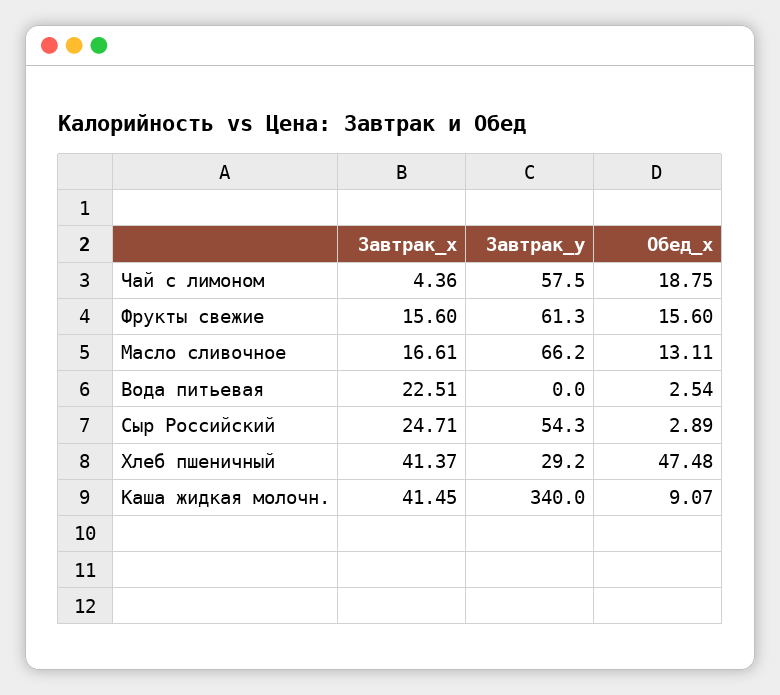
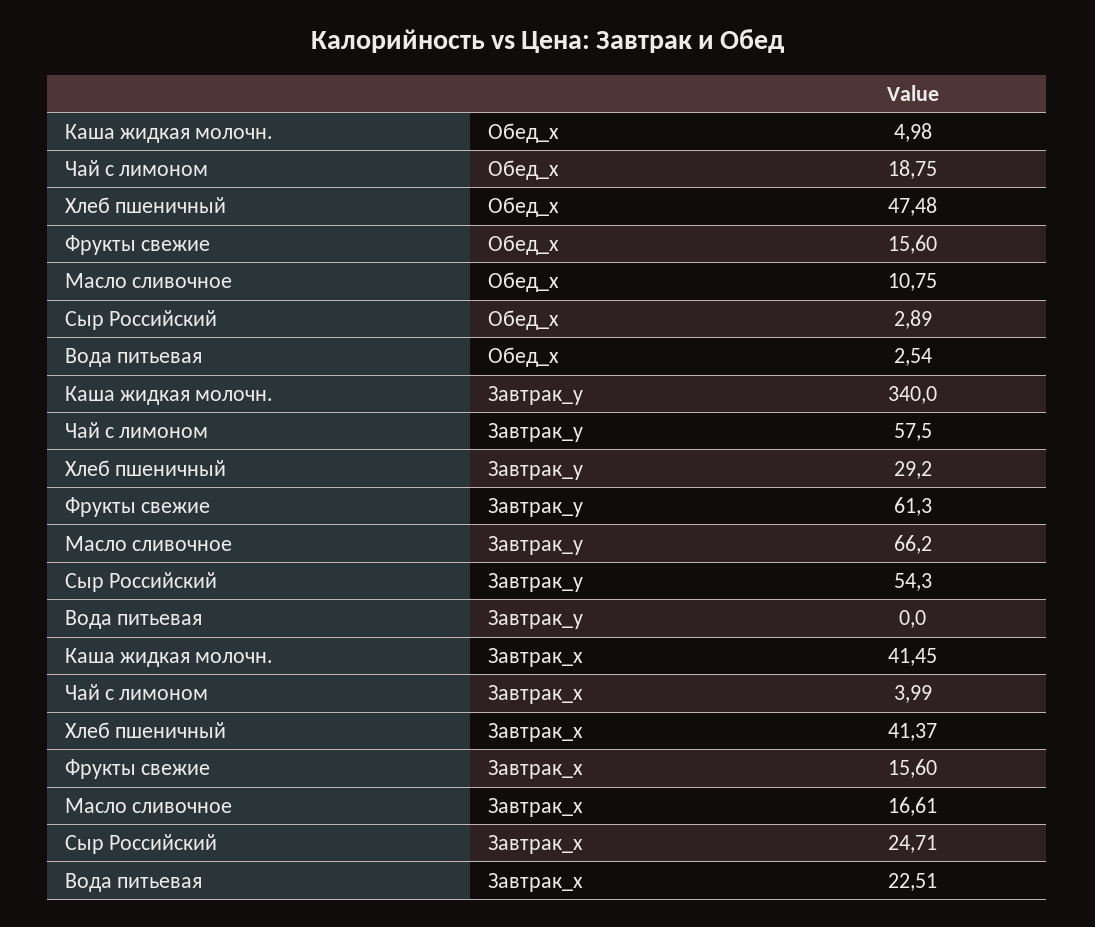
  {
    "Завтрак_x": {
-     "Чай с лимоном": 4.36,
+     "Чай с лимоном": 3.99,
      "Фрукты свежие": 15.6,
      "Масло сливочное": 16.61,
      "Вода питьевая": 22.51,
      "Сыр Российский": 24.71,
      "Хлеб пшеничный": 41.37,
      "Каша жидкая молочн.": 41.45
    },
    "Завтрак_y": {
      "Чай с лимоном": 57.5,
      "Фрукты свежие": 61.3,
      "Масло сливочное": 66.2,
      "Вода питьевая": 0,
      "Сыр Российский": 54.3,
      "Хлеб пшеничный": 29.2,
      "Каша жидкая молочн.": 340
    },
    "Обед_x": {
      "Чай с лимоном": 18.75,
      "Фрукты свежие": 15.6,
-     "Масло сливочное": 13.11,
+     "Масло сливочное": 10.75,
      "Вода питьевая": 2.54,
      "Сыр Российский": 2.89,
      "Хлеб пшеничный": 47.48,
-     "Каша жидкая молочн.": 9.07
+     "Каша жидкая молочн.": 4.98
    }
  }

